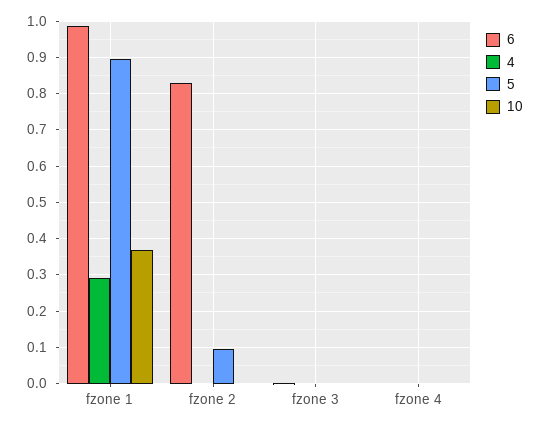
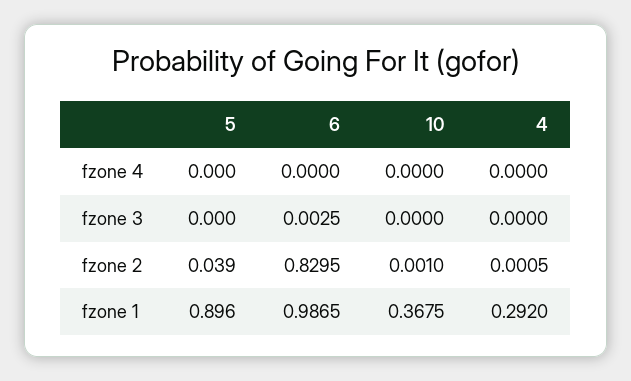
  {
    "6": {
      "fzone 1": 0.9865,
      "fzone 2": 0.8295,
      "fzone 3": 0.0025,
      "fzone 4": 0
    },
    "4": {
      "fzone 1": 0.292,
      "fzone 2": 0.0005,
      "fzone 3": 0,
      "fzone 4": 0
    },
    "5": {
      "fzone 1": 0.896,
-     "fzone 2": 0.1,
+     "fzone 2": 0.039,
      "fzone 3": 0,
      "fzone 4": 0
    },
    "10": {
      "fzone 1": 0.3675,
      "fzone 2": 0.001,
      "fzone 3": 0,
      "fzone 4": 0
    }
  }

